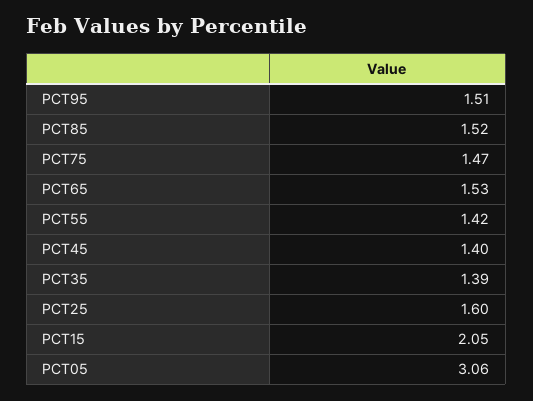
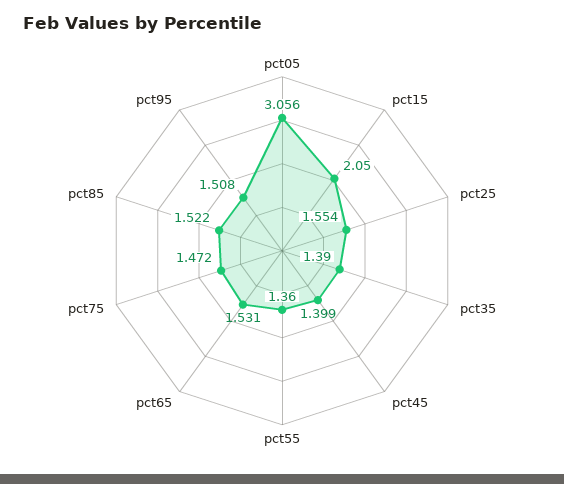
  {
    "PCT95": 1.508,
    "PCT85": 1.522,
    "PCT75": 1.472,
    "PCT65": 1.531,
-   "PCT55": 1.42,
+   "PCT55": 1.36,
    "PCT45": 1.399,
    "PCT35": 1.39,
-   "PCT25": 1.6,
+   "PCT25": 1.554,
    "PCT15": 2.05,
    "PCT05": 3.056
  }

